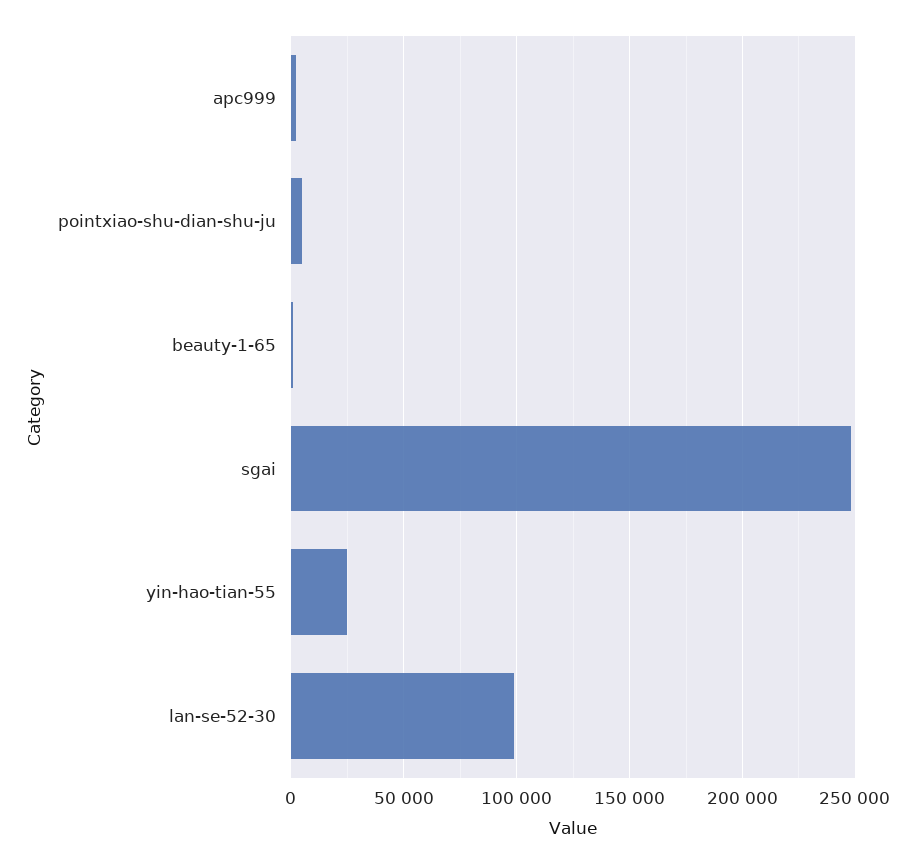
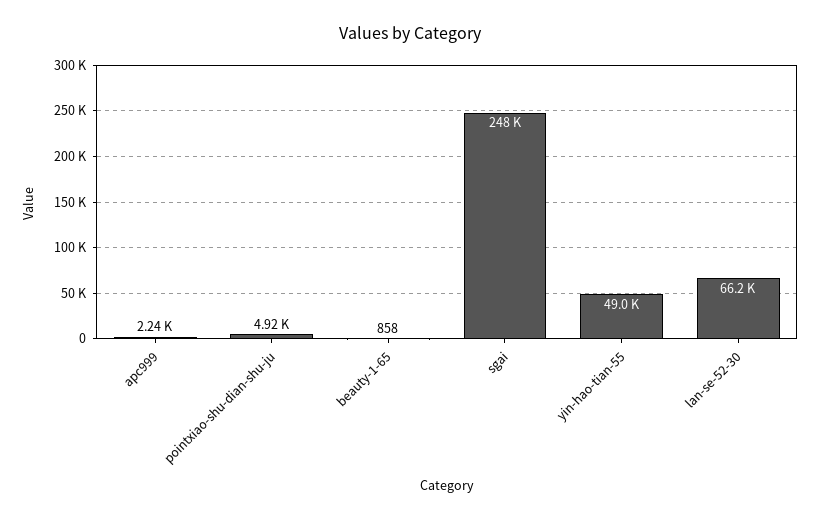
  {
    "apc999": 2240,
    "pointxiao-shu-dian-shu-ju": 4920,
    "beauty-1-65": 858,
    "sgai": 248000,
-   "yin-hao-tian-55": 25000,
+   "yin-hao-tian-55": 49000,
-   "lan-se-52-30": 100000
+   "lan-se-52-30": 66200
  }

